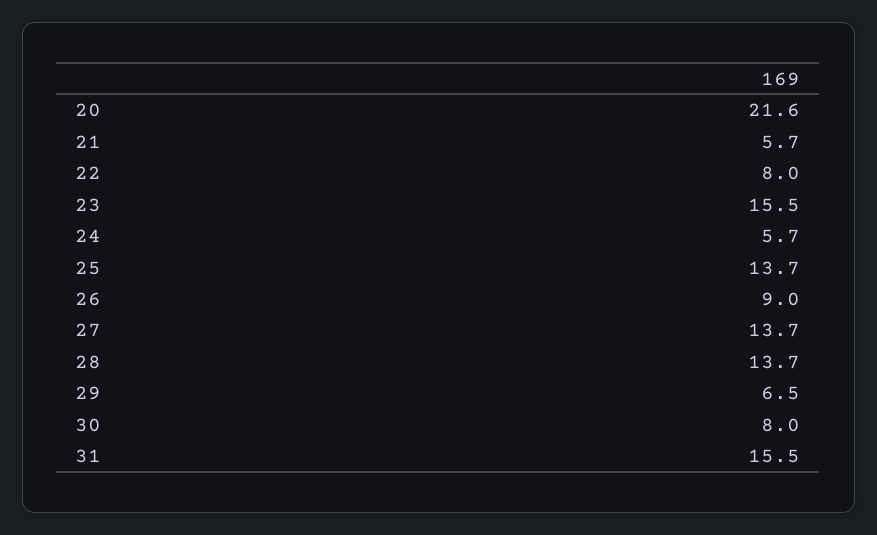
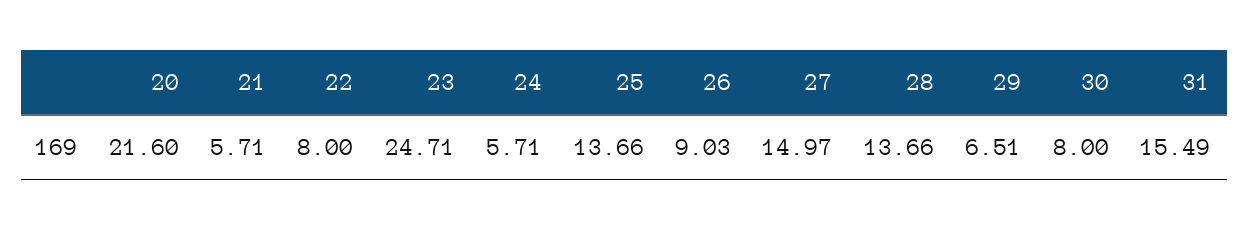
  {
    "20": 21.6,
    "21": 5.71,
    "22": 8,
-   "23": 15.5,
+   "23": 24.71,
    "24": 5.71,
    "25": 13.66,
    "26": 9.03,
-   "27": 13.7,
+   "27": 14.97,
    "28": 13.66,
    "29": 6.51,
    "30": 8,
    "31": 15.49
  }

